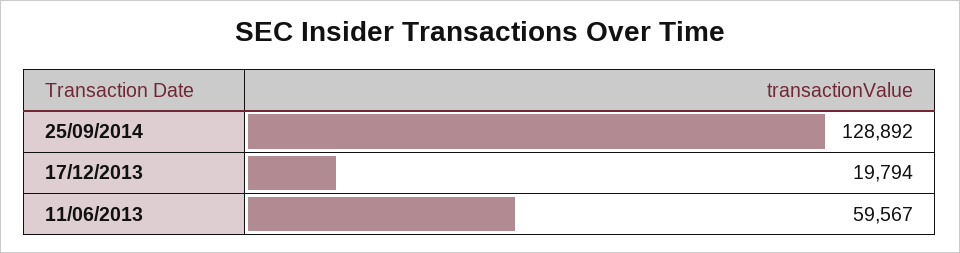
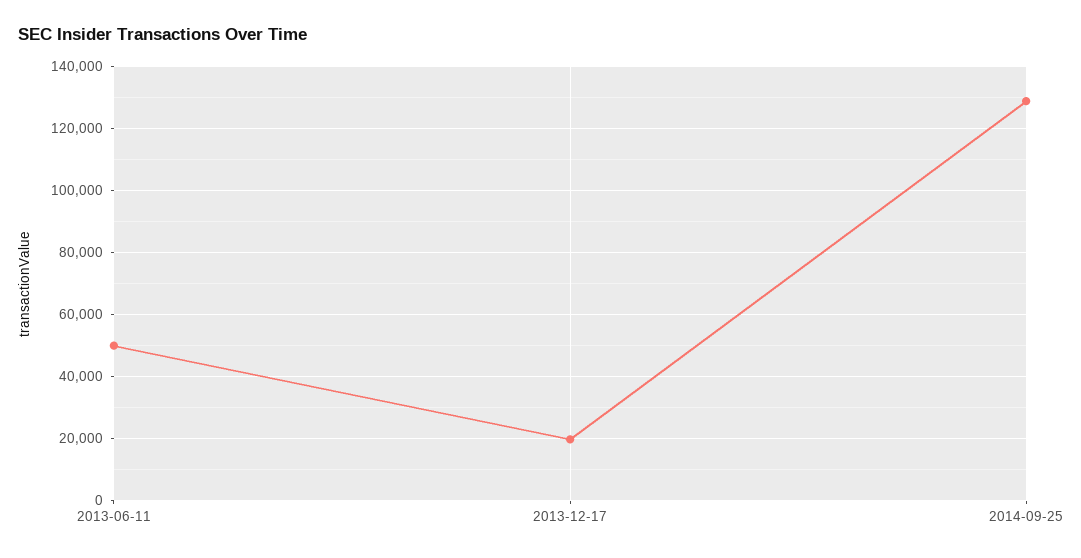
  {
    "25/09/2014": 128892,
    "17/12/2013": 19794,
-   "11/06/2013": 59567
+   "11/06/2013": 50000
  }

